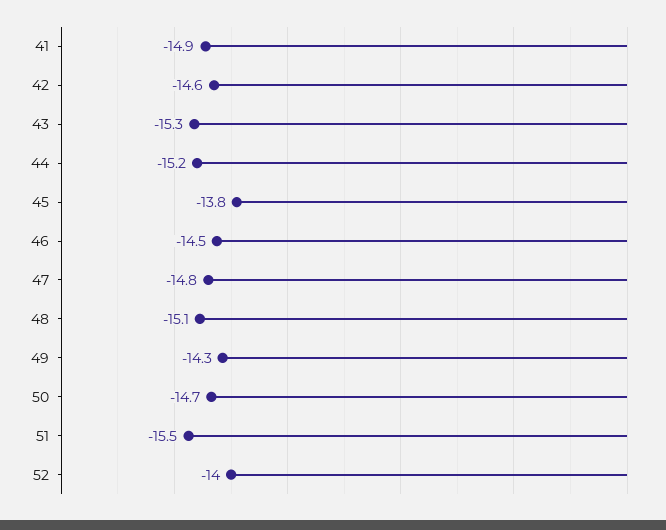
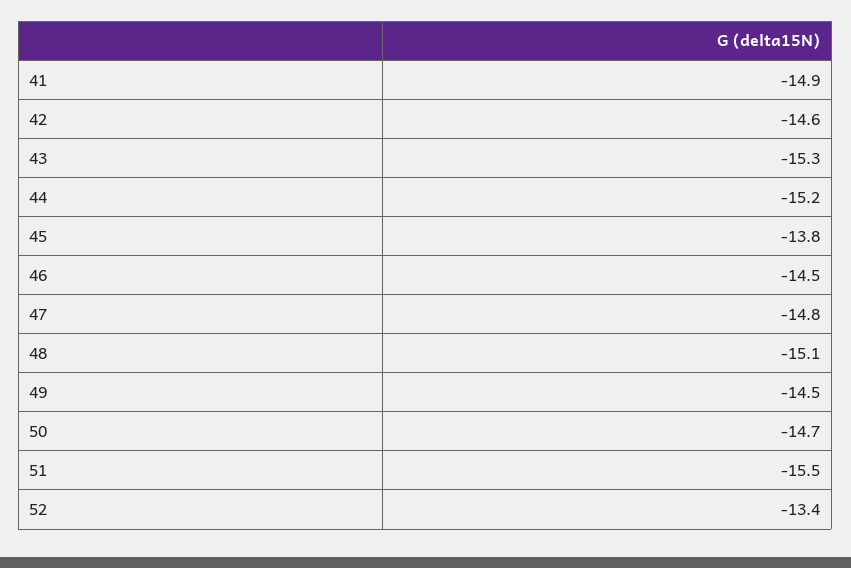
  {
    "41": -14.9,
    "42": -14.6,
    "43": -15.3,
    "44": -15.2,
    "45": -13.8,
    "46": -14.5,
    "47": -14.8,
    "48": -15.1,
-   "49": -14.3,
+   "49": -14.5,
    "50": -14.7,
    "51": -15.5,
-   "52": -14
+   "52": -13.4
  }

